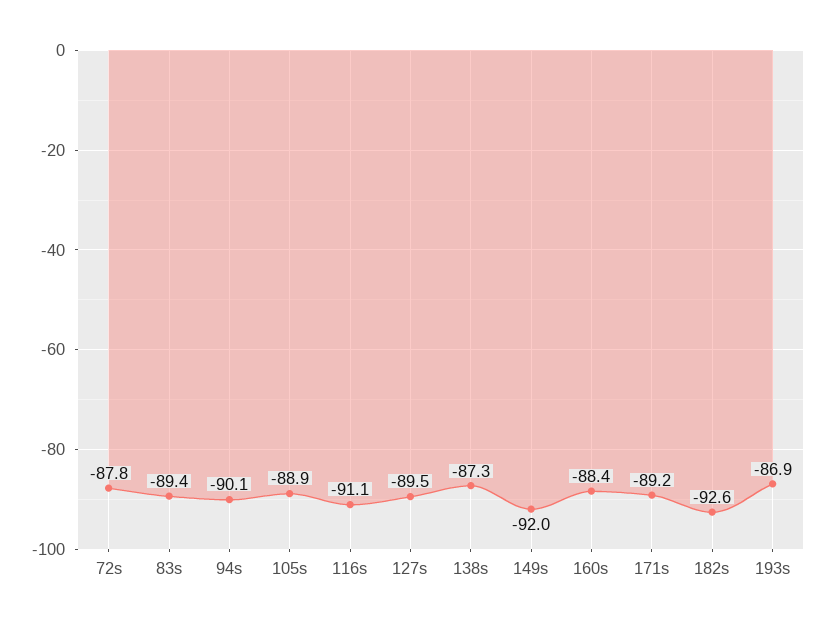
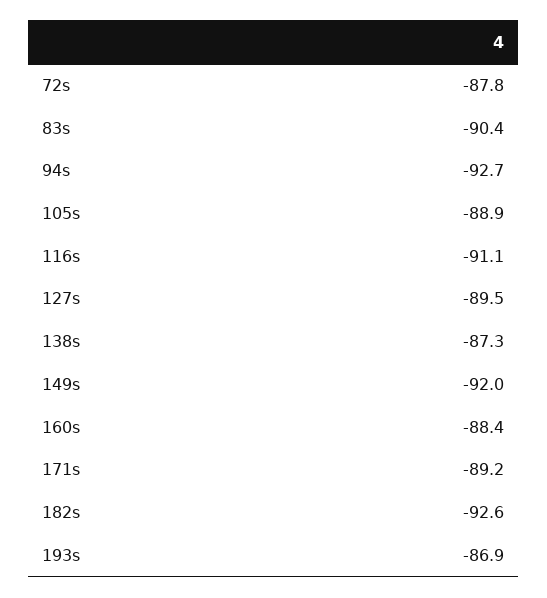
  {
    "72s": -87.8,
-   "83s": -89.4,
+   "83s": -90.4,
-   "94s": -90.1,
+   "94s": -92.7,
    "105s": -88.9,
    "116s": -91.1,
    "127s": -89.5,
    "138s": -87.3,
    "149s": -92,
    "160s": -88.4,
    "171s": -89.2,
    "182s": -92.6,
    "193s": -86.9
  }

